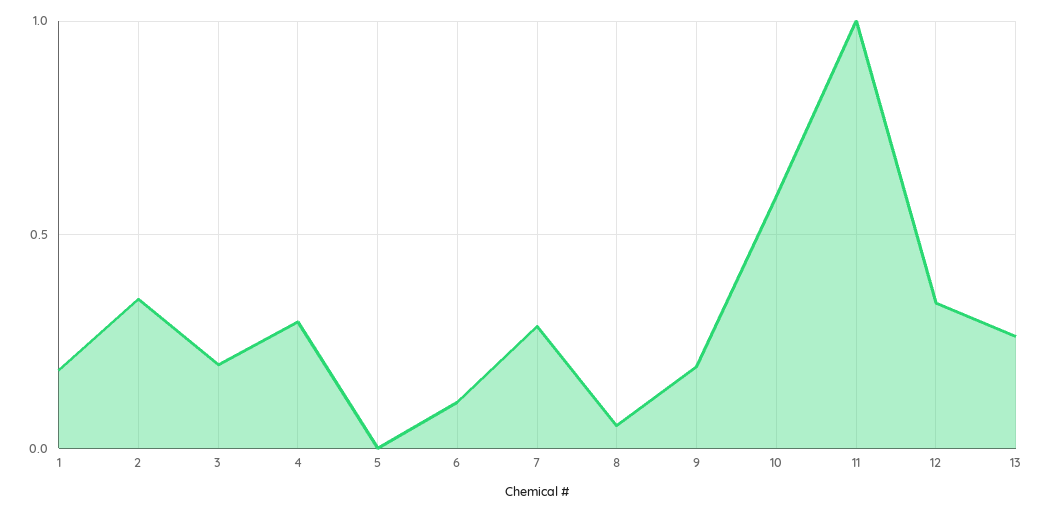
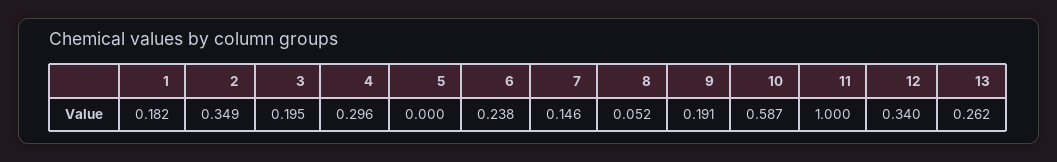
  {
    "1": 0.182,
    "2": 0.349,
    "3": 0.195,
    "4": 0.296,
    "5": 0,
-   "6": 0.1,
+   "6": 0.238,
-   "7": 0.3,
+   "7": 0.146,
    "8": 0.052,
    "9": 0.191,
    "10": 0.587,
    "11": 1,
    "12": 0.34,
    "13": 0.262
  }

